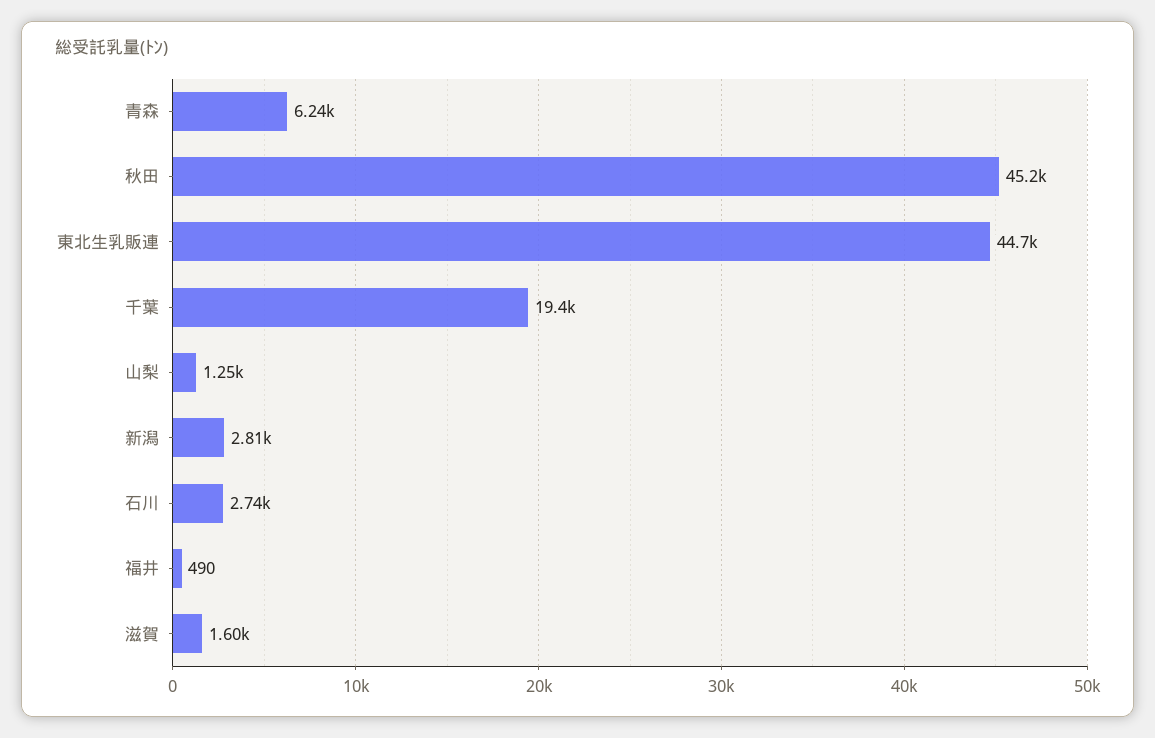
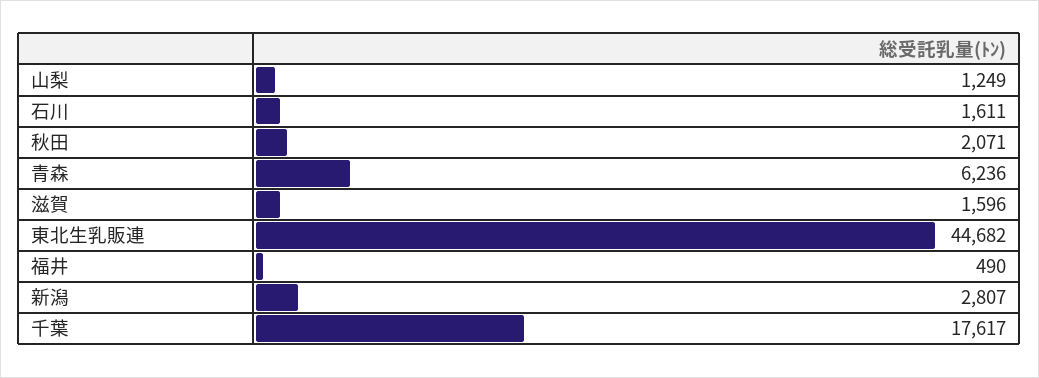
  {
    "青森": 6236,
-   "秋田": 45200,
+   "秋田": 2071,
    "東北生乳販連": 44682,
-   "千葉": 19400,
+   "千葉": 17617,
    "山梨": 1249,
    "新潟": 2807,
-   "石川": 2740,
+   "石川": 1611,
    "福井": 490,
    "滋賀": 1596
  }

